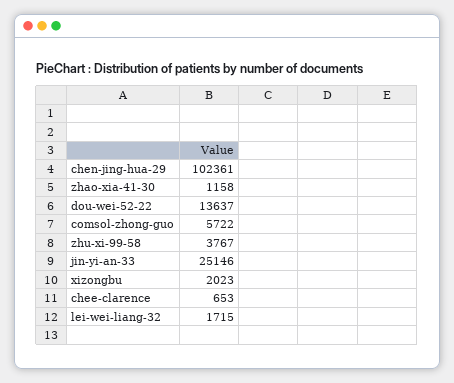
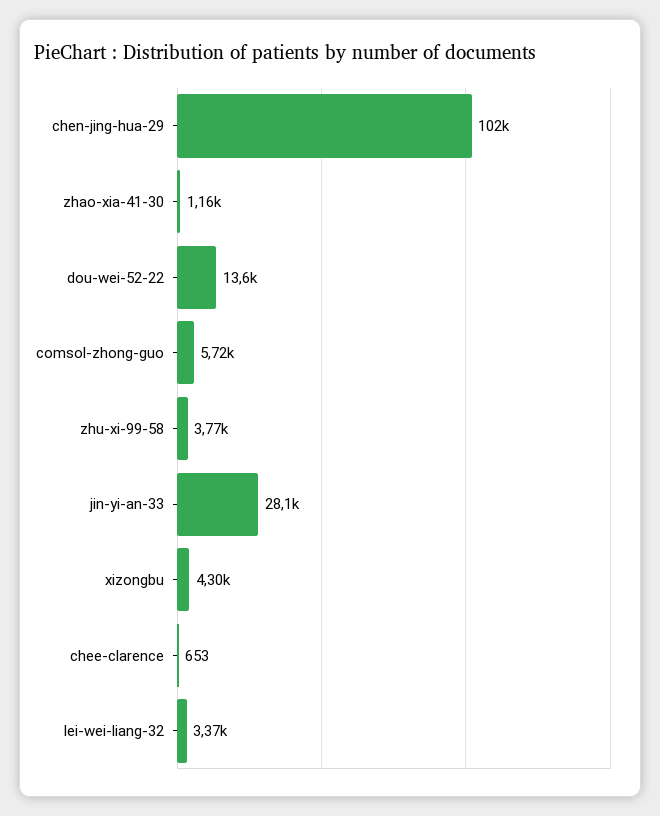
  {
    "chen-jing-hua-29": 102361,
    "zhao-xia-41-30": 1158,
    "dou-wei-52-22": 13637,
    "comsol-zhong-guo": 5722,
    "zhu-xi-99-58": 3767,
-   "jin-yi-an-33": 25146,
+   "jin-yi-an-33": 28100,
-   "xizongbu": 2023,
+   "xizongbu": 4300,
    "chee-clarence": 653,
-   "lei-wei-liang-32": 1715
+   "lei-wei-liang-32": 3370
  }

